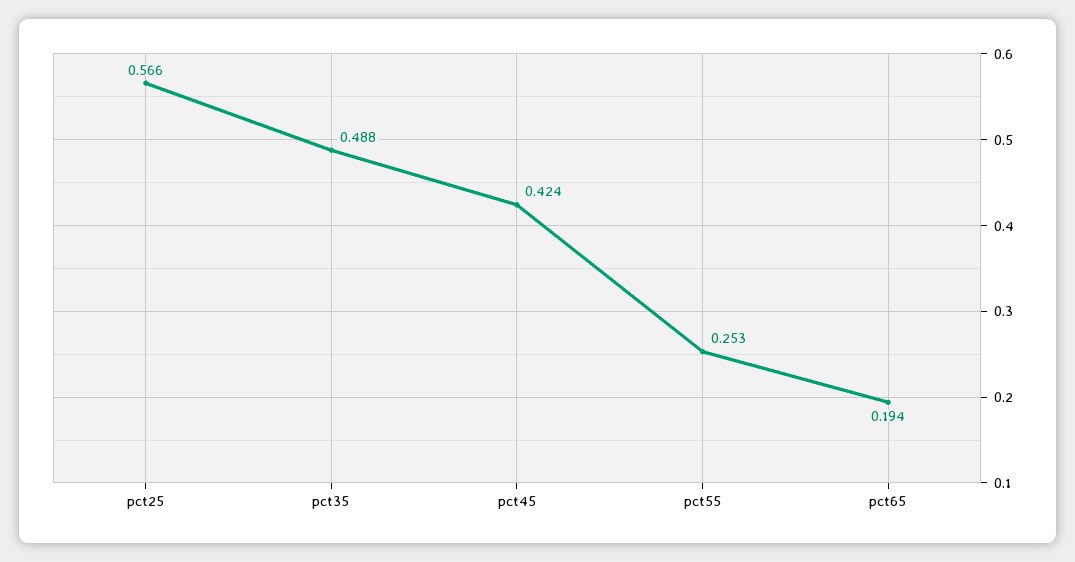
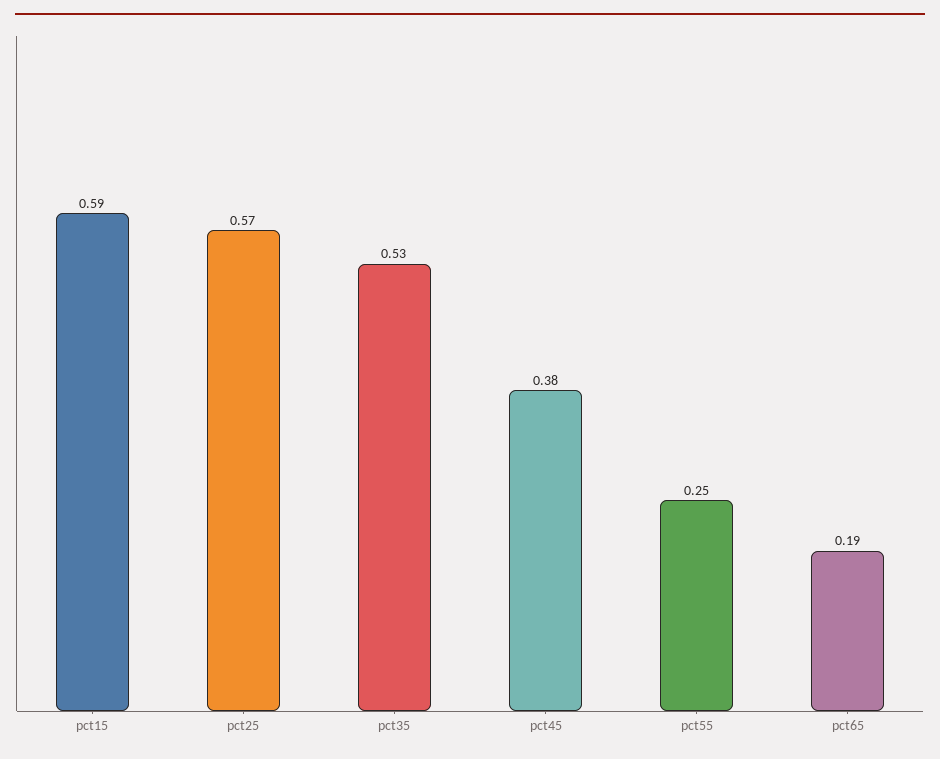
  {
    "pct25": 0.566,
-   "pct35": 0.488,
+   "pct35": 0.53,
-   "pct45": 0.424,
+   "pct45": 0.38,
    "pct55": 0.253,
-   "pct65": 0.194
+   "pct65": 0.194,
+   "pct15": 0.59
  }

